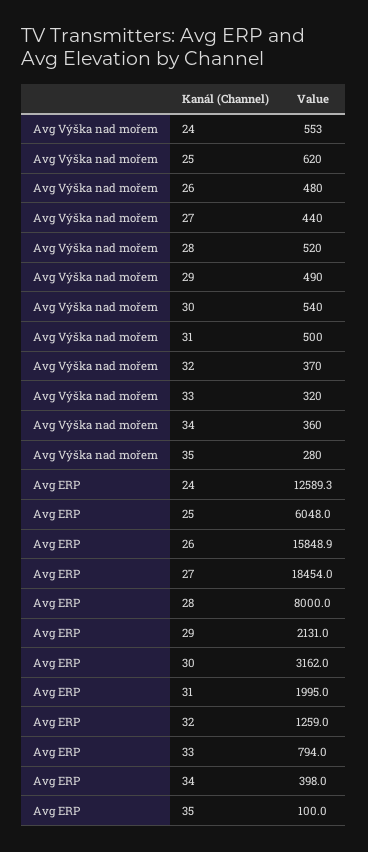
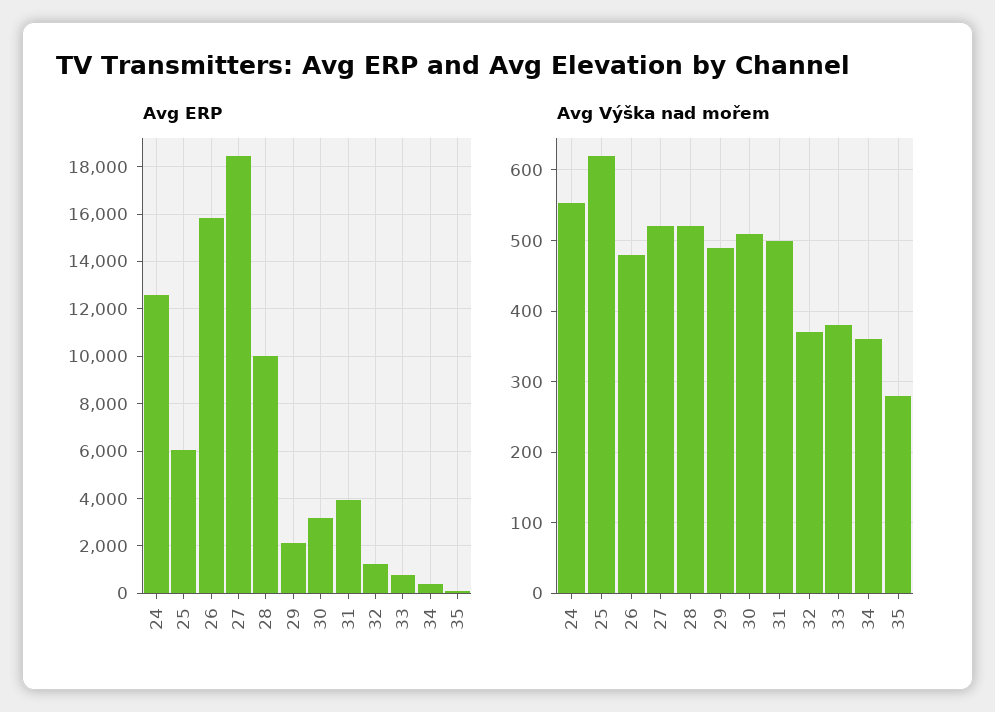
  {
    "Avg Výška nad mořem": {
      "24": 553,
      "25": 620,
      "26": 480,
-     "27": 440,
+     "27": 520,
      "28": 520,
      "29": 490,
-     "30": 540,
+     "30": 510,
      "31": 500,
      "32": 370,
-     "33": 320,
+     "33": 380,
      "34": 360,
      "35": 280
    },
    "Avg ERP": {
      "24": 12589.3,
      "25": 6048,
      "26": 15848.9,
      "27": 18454,
-     "28": 8000,
+     "28": 10000,
      "29": 2131,
      "30": 3162,
-     "31": 1995,
+     "31": 4000,
      "32": 1259,
      "33": 794,
      "34": 398,
      "35": 100
    }
  }

